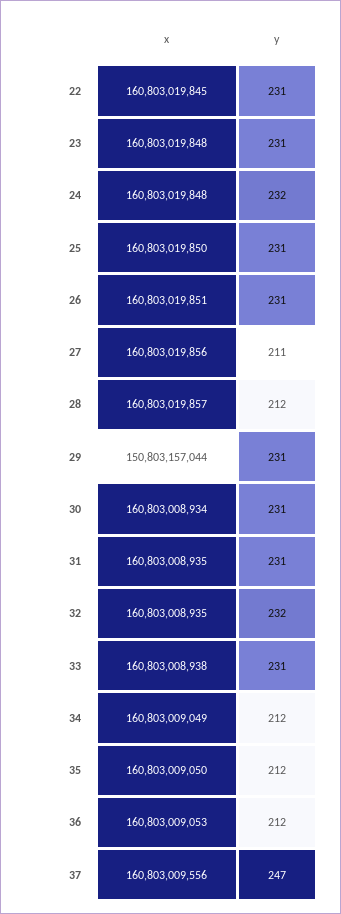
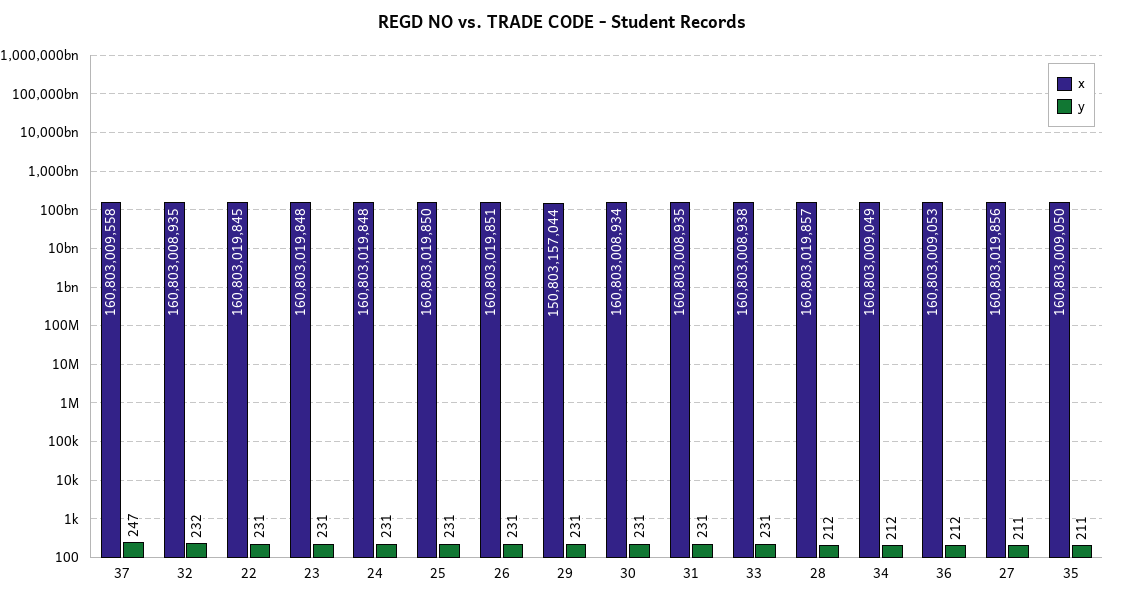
  {
    "x": {
      "22": 160803019845,
      "23": 160803019848,
      "24": 160803019848,
      "25": 160803019850,
      "26": 160803019851,
      "27": 160803019856,
      "28": 160803019857,
      "29": 150803157044,
      "30": 160803008934,
      "31": 160803008935,
      "32": 160803008935,
      "33": 160803008938,
      "34": 160803009049,
      "35": 160803009050,
      "36": 160803009053,
-     "37": 160803009556
+     "37": 160803009558
    },
    "y": {
      "22": 231,
      "23": 231,
-     "24": 232,
+     "24": 231,
      "25": 231,
      "26": 231,
      "27": 211,
      "28": 212,
      "29": 231,
      "30": 231,
      "31": 231,
      "32": 232,
      "33": 231,
      "34": 212,
-     "35": 212,
+     "35": 211,
      "36": 212,
      "37": 247
    }
  }

